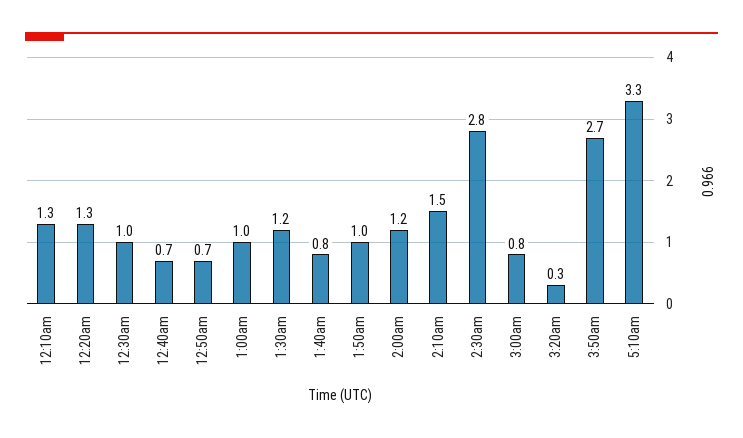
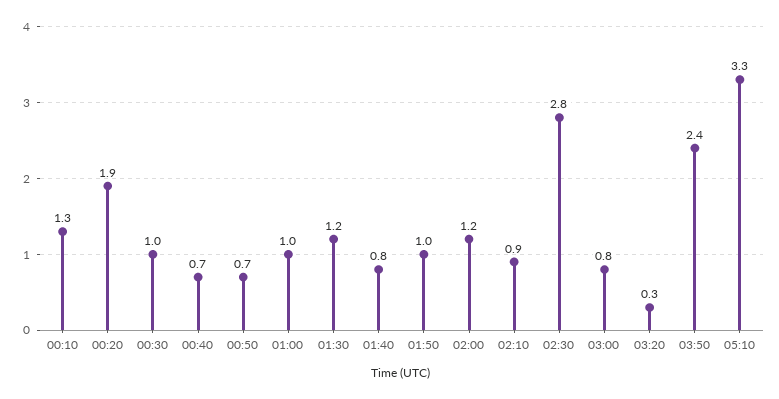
  {
    "12:10am": 1.3,
-   "12:20am": 1.3,
+   "12:20am": 1.9,
    "12:30am": 1,
    "12:40am": 0.7,
    "12:50am": 0.7,
    "1:00am": 1,
    "1:30am": 1.2,
    "1:40am": 0.8,
    "1:50am": 1,
    "2:00am": 1.2,
-   "2:10am": 1.5,
+   "2:10am": 0.9,
    "2:30am": 2.8,
    "3:00am": 0.8,
    "3:20am": 0.3,
-   "3:50am": 2.7,
+   "3:50am": 2.4,
    "5:10am": 3.3
  }

